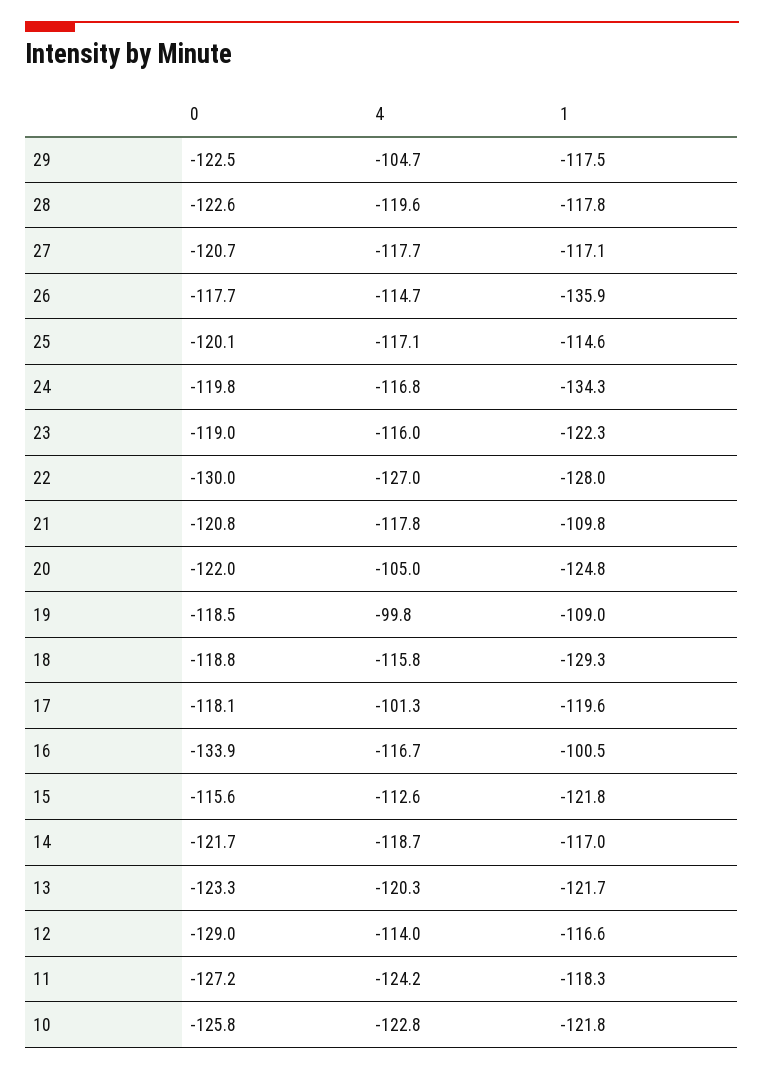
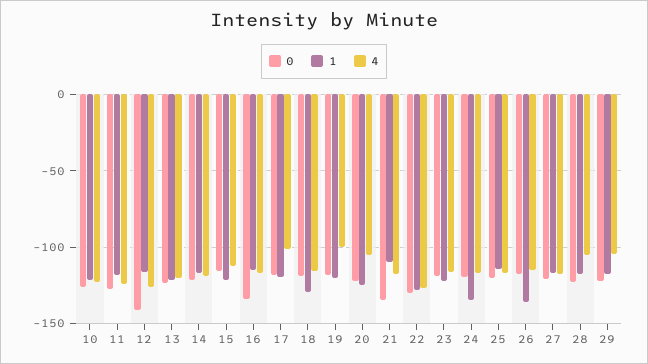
  {
    "0": {
      "29": -122.5,
      "28": -122.6,
      "27": -120.7,
      "26": -117.7,
      "25": -120.1,
      "24": -119.8,
      "23": -119,
      "22": -130,
-     "21": -120.8,
+     "21": -135,
      "20": -122,
      "19": -118.5,
      "18": -118.8,
      "17": -118.1,
      "16": -133.9,
      "15": -115.6,
      "14": -121.7,
      "13": -123.3,
-     "12": -129,
+     "12": -140,
      "11": -127.2,
      "10": -125.8
    },
    "4": {
      "29": -104.7,
-     "28": -119.6,
+     "28": -105,
      "27": -117.7,
      "26": -114.7,
      "25": -117.1,
      "24": -116.8,
      "23": -116,
      "22": -127,
      "21": -117.8,
      "20": -105,
      "19": -99.8,
      "18": -115.8,
      "17": -101.3,
      "16": -116.7,
      "15": -112.6,
      "14": -118.7,
      "13": -120.3,
-     "12": -114,
+     "12": -125,
      "11": -124.2,
      "10": -122.8
    },
    "1": {
      "29": -117.5,
      "28": -117.8,
      "27": -117.1,
      "26": -135.9,
      "25": -114.6,
      "24": -134.3,
      "23": -122.3,
      "22": -128,
      "21": -109.8,
      "20": -124.8,
-     "19": -109,
+     "19": -120,
      "18": -129.3,
      "17": -119.6,
-     "16": -100.5,
+     "16": -115,
      "15": -121.8,
      "14": -117,
      "13": -121.7,
      "12": -116.6,
      "11": -118.3,
      "10": -121.8
    }
  }

